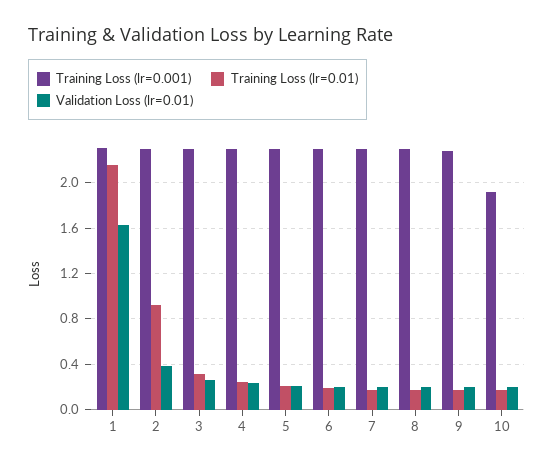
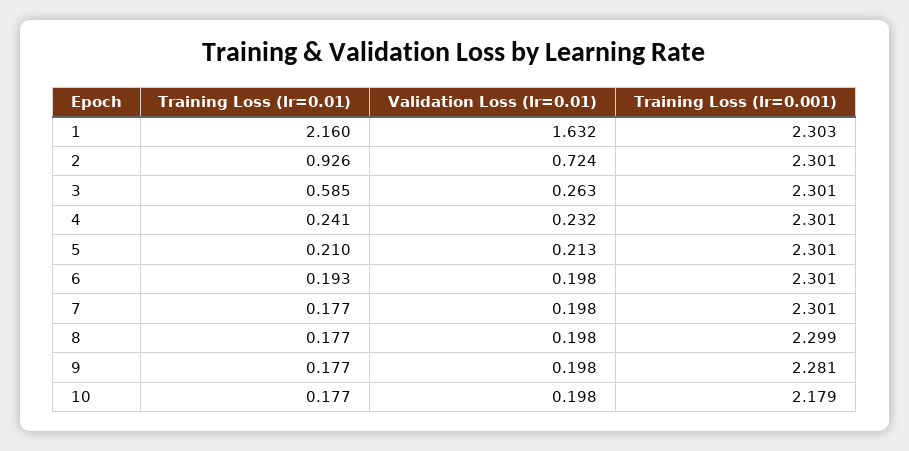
  {
    "Training Loss (lr=0.001)": {
      "1": 2.303,
      "2": 2.301,
      "3": 2.301,
      "4": 2.301,
      "5": 2.301,
      "6": 2.301,
      "7": 2.301,
      "8": 2.299,
      "9": 2.281,
-     "10": 1.9
+     "10": 2.179
    },
    "Training Loss (lr=0.01)": {
      "1": 2.16,
      "2": 0.926,
-     "3": 0.3,
+     "3": 0.585,
      "4": 0.241,
      "5": 0.21,
      "6": 0.193,
      "7": 0.177,
      "8": 0.177,
      "9": 0.177,
      "10": 0.177
    },
    "Validation Loss (lr=0.01)": {
      "1": 1.632,
-     "2": 0.4,
+     "2": 0.724,
      "3": 0.263,
      "4": 0.232,
      "5": 0.213,
      "6": 0.198,
      "7": 0.198,
      "8": 0.198,
      "9": 0.198,
      "10": 0.198
    }
  }

